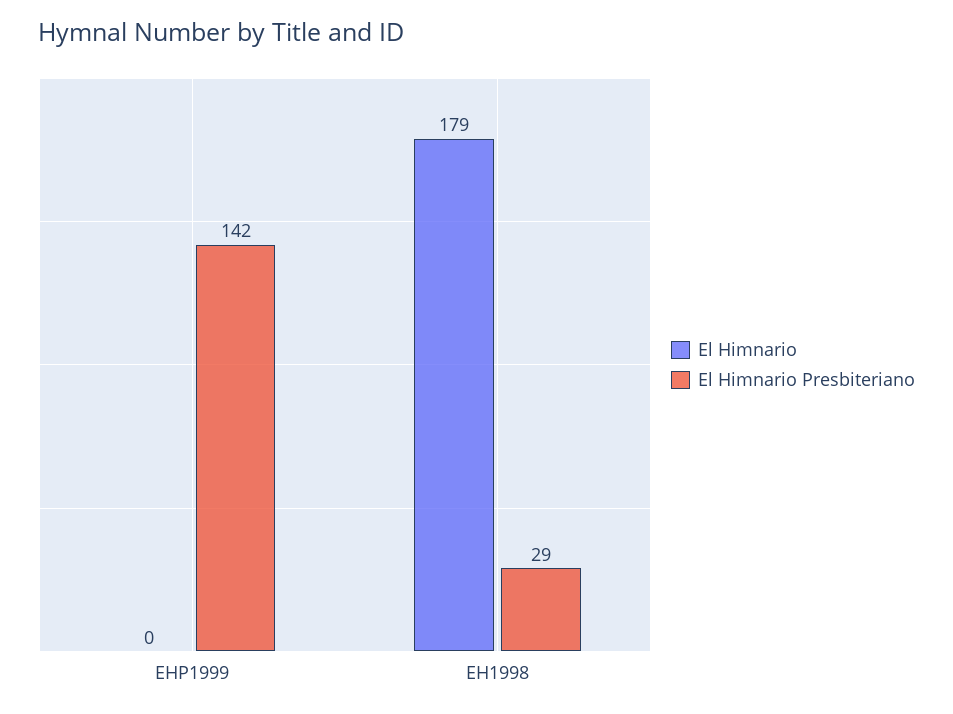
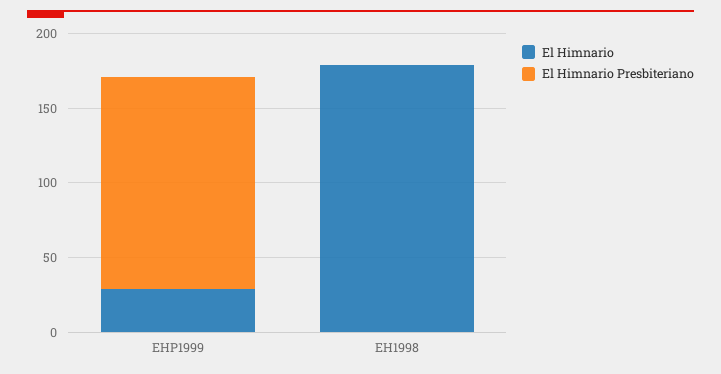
  {
    "El Himnario": {
-     "EHP1999": 0,
+     "EHP1999": 30,
      "EH1998": 179
    },
    "El Himnario Presbiteriano": {
      "EHP1999": 142,
-     "EH1998": 29
+     "EH1998": 0
    }
  }

